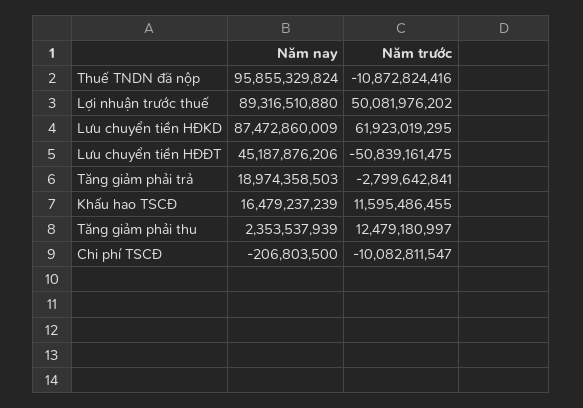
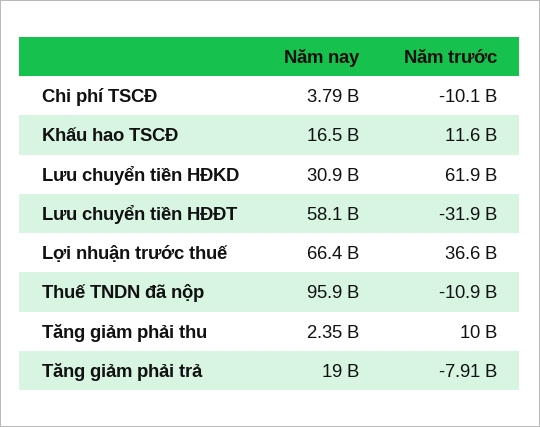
  {
    "Năm nay": {
      "Thuế TNDN đã nộp": 95855329824,
-     "Lợi nhuận trước thuế": 89316510880,
+     "Lợi nhuận trước thuế": 66400000000,
-     "Lưu chuyển tiền HĐKD": 87472860009,
+     "Lưu chuyển tiền HĐKD": 30900000000,
-     "Lưu chuyển tiền HĐĐT": 45187876206,
+     "Lưu chuyển tiền HĐĐT": 58100000000,
      "Tăng giảm phải trả": 18974358503,
      "Khấu hao TSCĐ": 16479237239,
      "Tăng giảm phải thu": 2353537939,
-     "Chi phí TSCĐ": -206803500
+     "Chi phí TSCĐ": 3790000000
    },
    "Năm trước": {
      "Thuế TNDN đã nộp": -10872824416,
-     "Lợi nhuận trước thuế": 50081976202,
+     "Lợi nhuận trước thuế": 36600000000,
      "Lưu chuyển tiền HĐKD": 61923019295,
-     "Lưu chuyển tiền HĐĐT": -50839161475,
+     "Lưu chuyển tiền HĐĐT": -31900000000,
-     "Tăng giảm phải trả": -2799642841,
+     "Tăng giảm phải trả": -7910000000,
      "Khấu hao TSCĐ": 11595486455,
-     "Tăng giảm phải thu": 12479180997,
+     "Tăng giảm phải thu": 10000000000,
      "Chi phí TSCĐ": -10082811547
    }
  }

